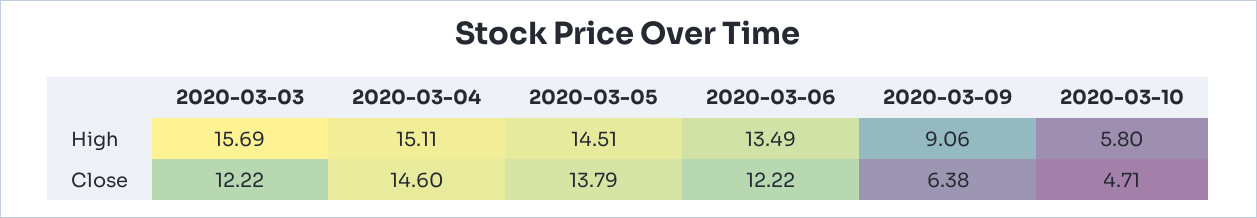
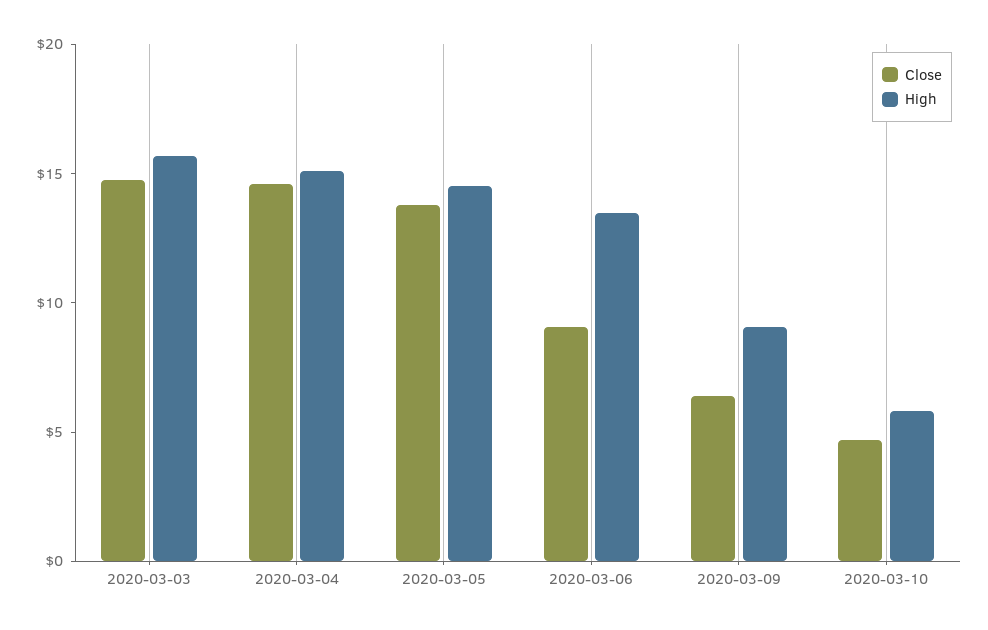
  {
    "High": {
      "2020-03-03": 15.69,
      "2020-03-04": 15.11,
      "2020-03-05": 14.51,
      "2020-03-06": 13.49,
      "2020-03-09": 9.06,
      "2020-03-10": 5.8
    },
    "Close": {
-     "2020-03-03": 12.22,
+     "2020-03-03": 15,
      "2020-03-04": 14.6,
      "2020-03-05": 13.79,
-     "2020-03-06": 12.22,
+     "2020-03-06": 9,
      "2020-03-09": 6.38,
      "2020-03-10": 4.71
    }
  }

